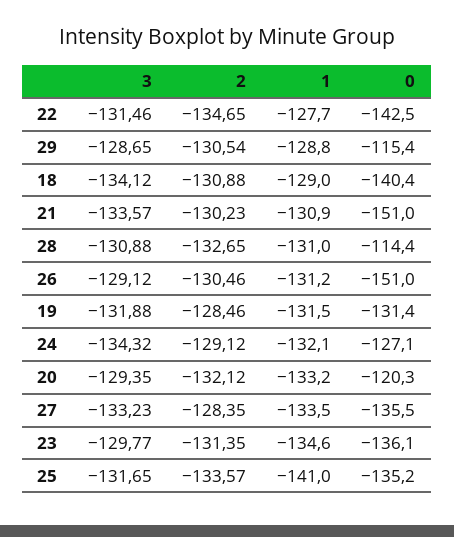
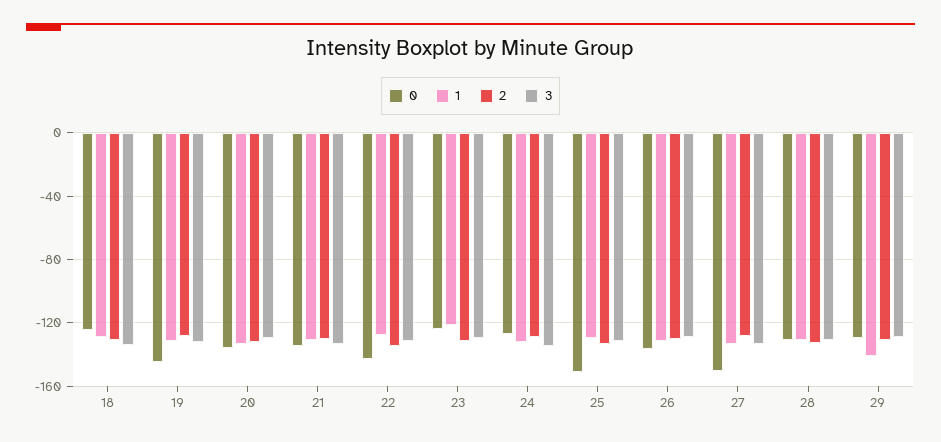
  {
    "3": {
      "22": -131.46,
      "29": -128.65,
      "18": -134.12,
      "21": -133.57,
      "28": -130.88,
      "26": -129.12,
      "19": -131.88,
      "24": -134.32,
      "20": -129.35,
      "27": -133.23,
      "23": -129.77,
      "25": -131.65
    },
    "2": {
      "22": -134.65,
      "29": -130.54,
      "18": -130.88,
      "21": -130.23,
      "28": -132.65,
      "26": -130.46,
      "19": -128.46,
      "24": -129.12,
      "20": -132.12,
      "27": -128.35,
      "23": -131.35,
      "25": -133.57
    },
    "1": {
      "22": -127.7,
-     "29": -128.8,
+     "29": -140,
      "18": -129,
      "21": -130.9,
      "28": -131,
      "26": -131.2,
      "19": -131.5,
      "24": -132.1,
      "20": -133.2,
      "27": -133.5,
-     "23": -134.6,
+     "23": -120,
-     "25": -141
+     "25": -130
    },
    "0": {
      "22": -142.5,
-     "29": -115.4,
+     "29": -130,
-     "18": -140.4,
+     "18": -125,
-     "21": -151,
+     "21": -135,
-     "28": -114.4,
+     "28": -130,
-     "26": -151,
+     "26": -135,
-     "19": -131.4,
+     "19": -145,
      "24": -127.1,
-     "20": -120.3,
+     "20": -135,
-     "27": -135.5,
+     "27": -150,
-     "23": -136.1,
+     "23": -125,
-     "25": -135.2
+     "25": -150
    }
  }

